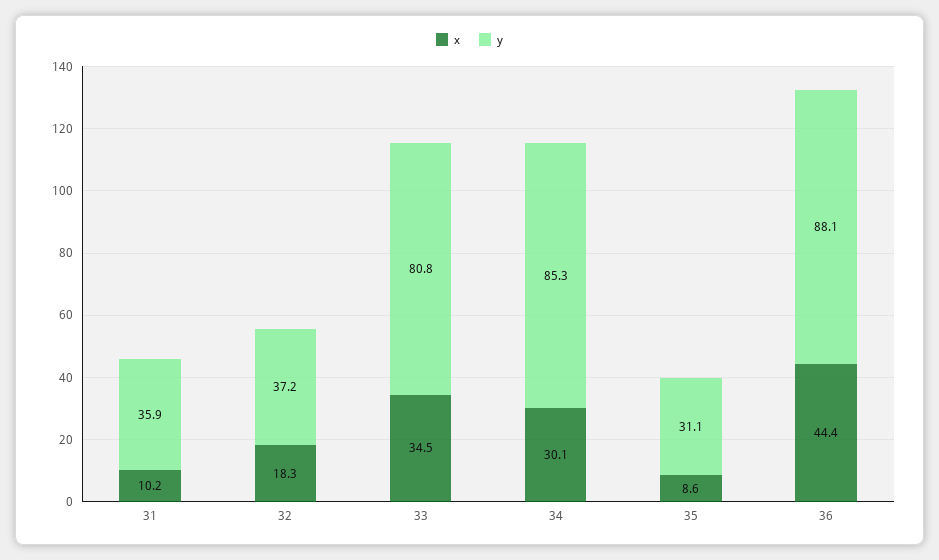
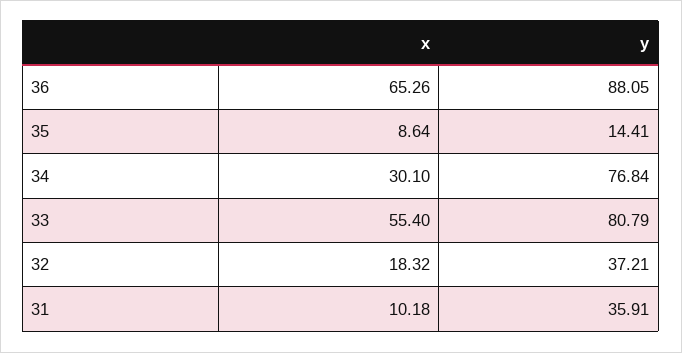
  {
    "x": {
      "31": 10.18,
      "32": 18.32,
-     "33": 34.5,
+     "33": 55.4,
      "34": 30.1,
      "35": 8.64,
-     "36": 44.4
+     "36": 65.26
    },
    "y": {
      "31": 35.91,
      "32": 37.21,
      "33": 80.79,
-     "34": 85.3,
+     "34": 76.84,
-     "35": 31.1,
+     "35": 14.41,
      "36": 88.05
    }
  }

